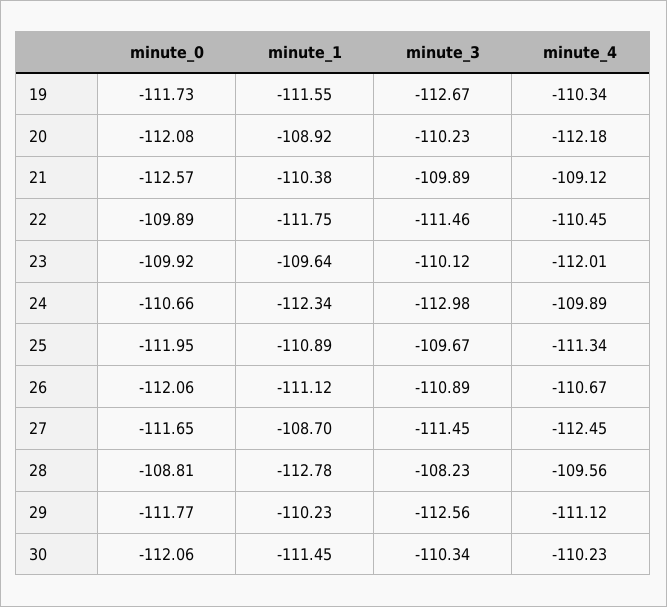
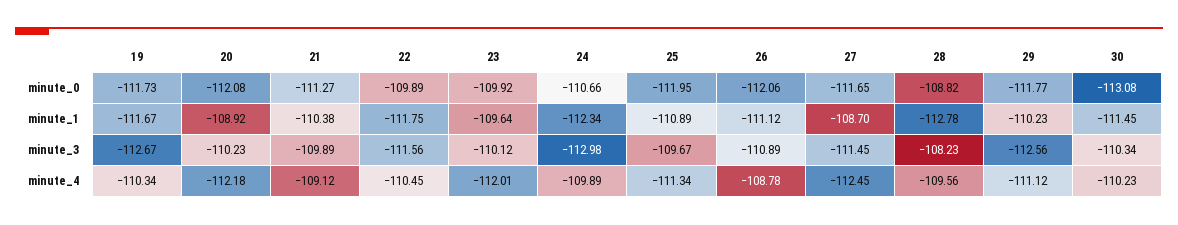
  {
    "minute_0": {
      "19": -111.73,
      "20": -112.08,
-     "21": -112.57,
+     "21": -111.27,
      "22": -109.89,
      "23": -109.92,
      "24": -110.66,
      "25": -111.95,
      "26": -112.06,
      "27": -111.65,
-     "28": -108.81,
+     "28": -108.82,
      "29": -111.77,
-     "30": -112.06
+     "30": -113.08
    },
    "minute_1": {
-     "19": -111.55,
+     "19": -111.67,
      "20": -108.92,
      "21": -110.38,
      "22": -111.75,
      "23": -109.64,
      "24": -112.34,
      "25": -110.89,
      "26": -111.12,
      "27": -108.7,
      "28": -112.78,
      "29": -110.23,
      "30": -111.45
    },
    "minute_3": {
      "19": -112.67,
      "20": -110.23,
      "21": -109.89,
-     "22": -111.46,
+     "22": -111.56,
      "23": -110.12,
      "24": -112.98,
      "25": -109.67,
      "26": -110.89,
      "27": -111.45,
      "28": -108.23,
      "29": -112.56,
      "30": -110.34
    },
    "minute_4": {
      "19": -110.34,
      "20": -112.18,
      "21": -109.12,
      "22": -110.45,
      "23": -112.01,
      "24": -109.89,
      "25": -111.34,
-     "26": -110.67,
+     "26": -108.78,
      "27": -112.45,
      "28": -109.56,
      "29": -111.12,
      "30": -110.23
    }
  }

